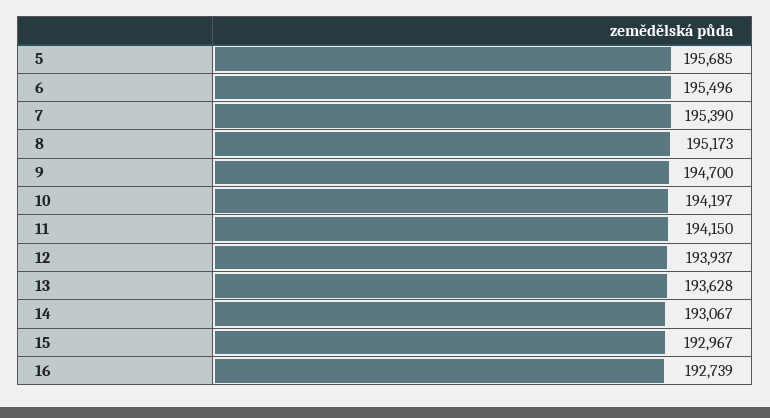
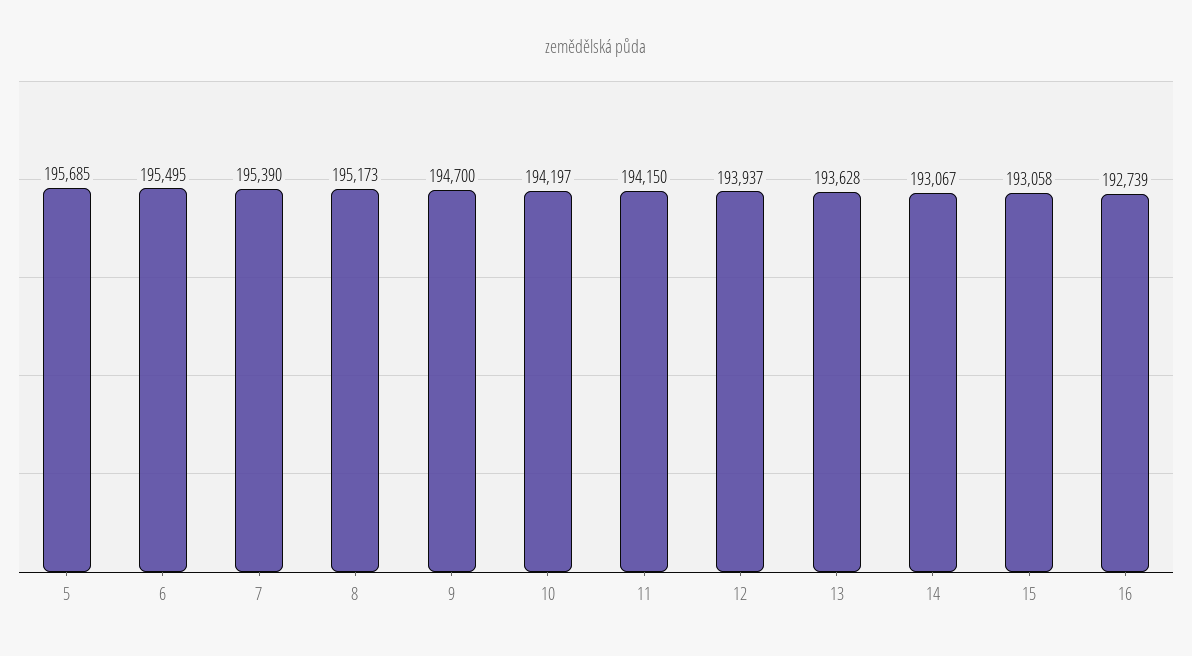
  {
    "5": 195685,
-   "6": 195496,
+   "6": 195495,
    "7": 195390,
    "8": 195173,
    "9": 194700,
    "10": 194197,
    "11": 194150,
    "12": 193937,
    "13": 193628,
    "14": 193067,
-   "15": 192967,
+   "15": 193058,
    "16": 192739
  }

